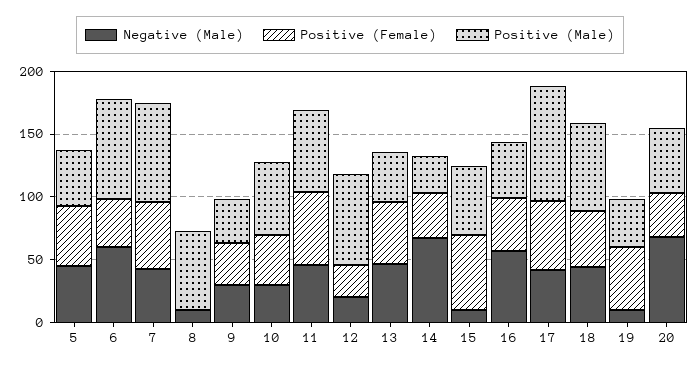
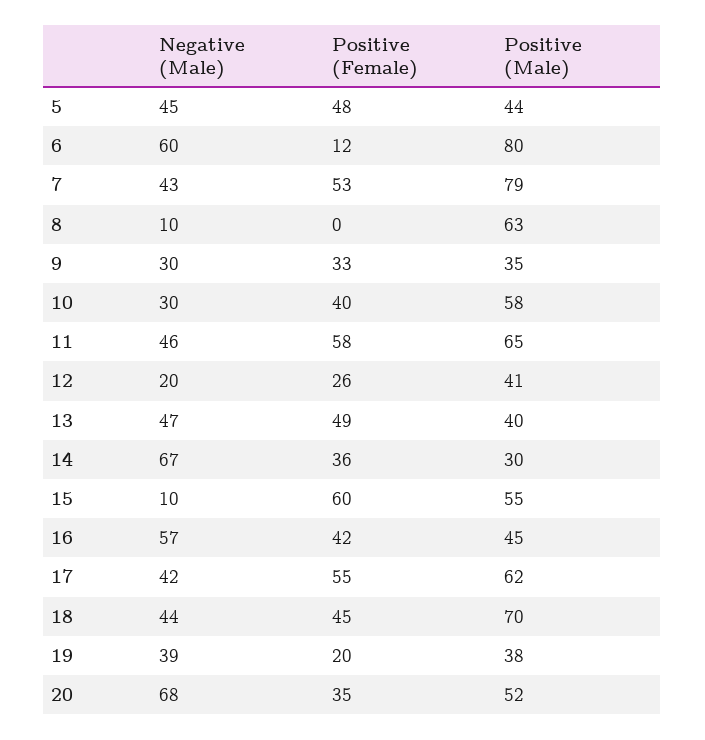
  {
    "Negative (Male)": {
      "5": 45,
      "6": 60,
      "7": 43,
      "8": 10,
      "9": 30,
      "10": 30,
      "11": 46,
      "12": 20,
      "13": 47,
      "14": 67,
      "15": 10,
      "16": 57,
      "17": 42,
      "18": 44,
-     "19": 10,
+     "19": 39,
      "20": 68
    },
    "Positive (Female)": {
      "5": 48,
-     "6": 40,
+     "6": 12,
      "7": 53,
      "8": 0,
      "9": 33,
      "10": 40,
      "11": 58,
      "12": 26,
      "13": 49,
      "14": 36,
      "15": 60,
      "16": 42,
      "17": 55,
      "18": 45,
-     "19": 50,
+     "19": 20,
      "20": 35
    },
    "Positive (Male)": {
      "5": 44,
      "6": 80,
      "7": 79,
      "8": 63,
      "9": 35,
      "10": 58,
      "11": 65,
-     "12": 70,
+     "12": 41,
      "13": 40,
      "14": 30,
      "15": 55,
      "16": 45,
-     "17": 90,
+     "17": 62,
      "18": 70,
      "19": 38,
      "20": 52
    }
  }

